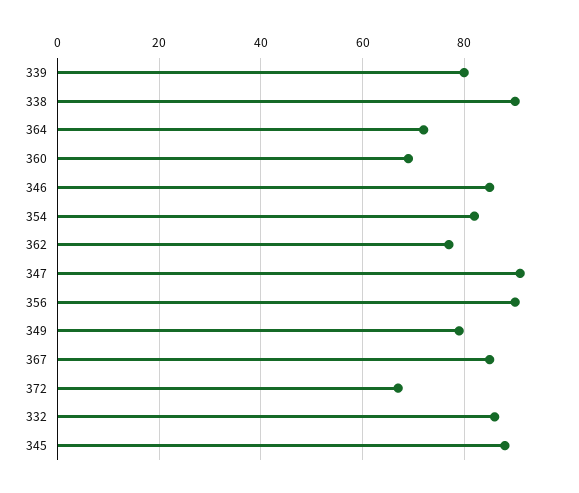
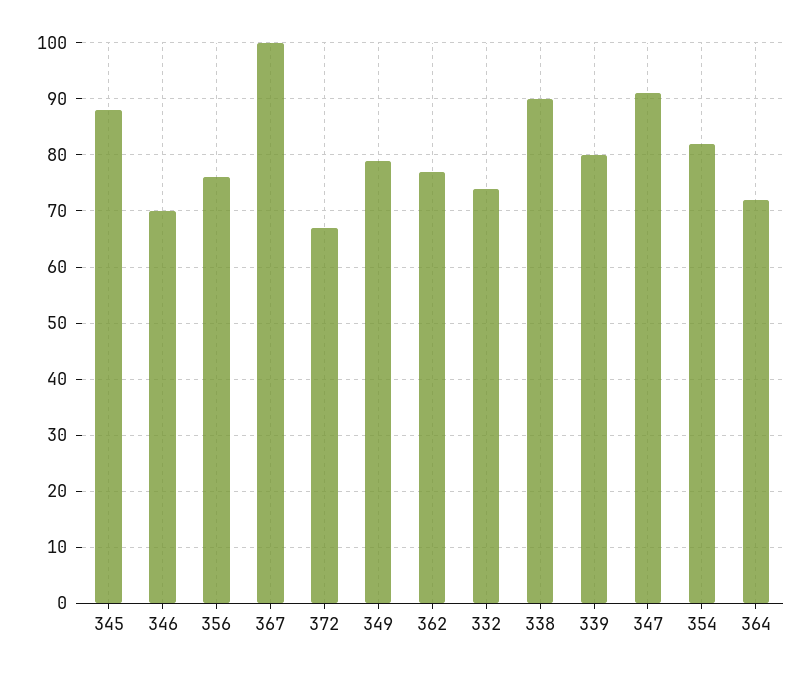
  {
    "339": 80,
    "338": 90,
    "364": 70,
-   "360": 70,
-   "346": 85,
+   "346": 70,
    "354": 80,
    "362": 75,
    "347": 90,
-   "356": 90,
+   "356": 75,
    "349": 80,
-   "367": 85,
+   "367": 100,
    "372": 65,
-   "332": 85,
+   "332": 75,
    "345": 90
  }

